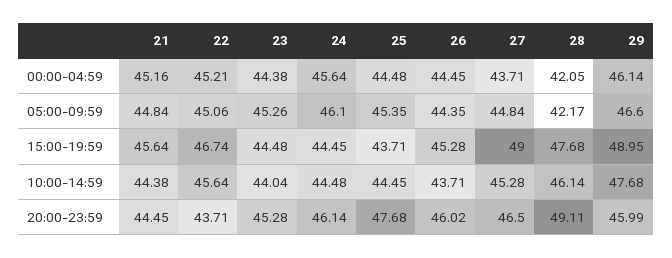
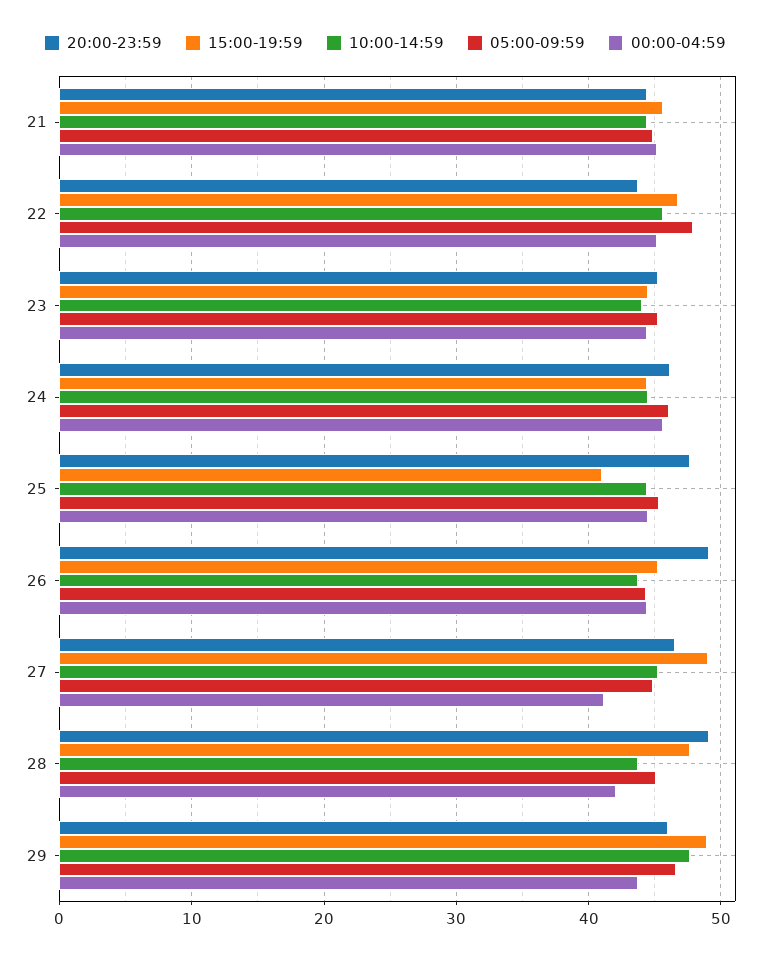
  {
    "00:00-04:59": {
      "21": 45.16,
      "22": 45.21,
      "23": 44.38,
      "24": 45.64,
      "25": 44.48,
      "26": 44.45,
-     "27": 43.71,
+     "27": 41,
      "28": 42.05,
-     "29": 46.14
+     "29": 44
    },
    "05:00-09:59": {
      "21": 44.84,
-     "22": 45.06,
+     "22": 48,
      "23": 45.26,
      "24": 46.1,
      "25": 45.35,
      "26": 44.35,
      "27": 44.84,
-     "28": 42.17,
+     "28": 45,
      "29": 46.6
    },
    "15:00-19:59": {
      "21": 45.64,
      "22": 46.74,
      "23": 44.48,
      "24": 44.45,
-     "25": 43.71,
+     "25": 41,
      "26": 45.28,
      "27": 49,
      "28": 47.68,
      "29": 48.95
    },
    "10:00-14:59": {
      "21": 44.38,
      "22": 45.64,
      "23": 44.04,
      "24": 44.48,
      "25": 44.45,
      "26": 43.71,
      "27": 45.28,
-     "28": 46.14,
+     "28": 44,
      "29": 47.68
    },
    "20:00-23:59": {
      "21": 44.45,
      "22": 43.71,
      "23": 45.28,
      "24": 46.14,
      "25": 47.68,
-     "26": 46.02,
+     "26": 49,
      "27": 46.5,
      "28": 49.11,
      "29": 45.99
    }
  }

